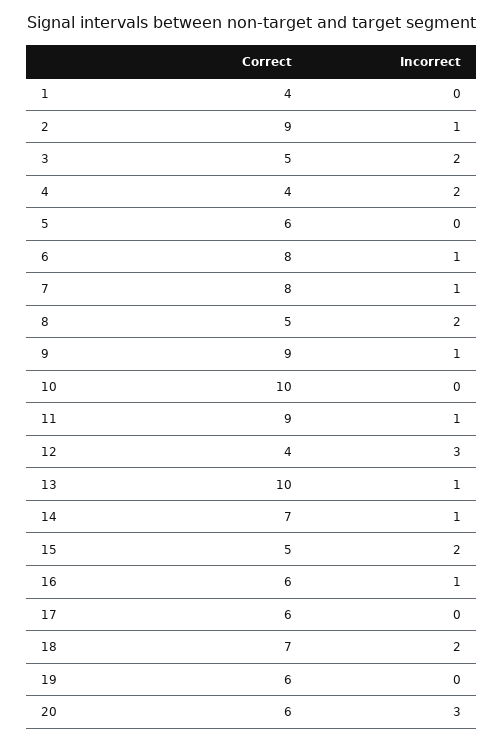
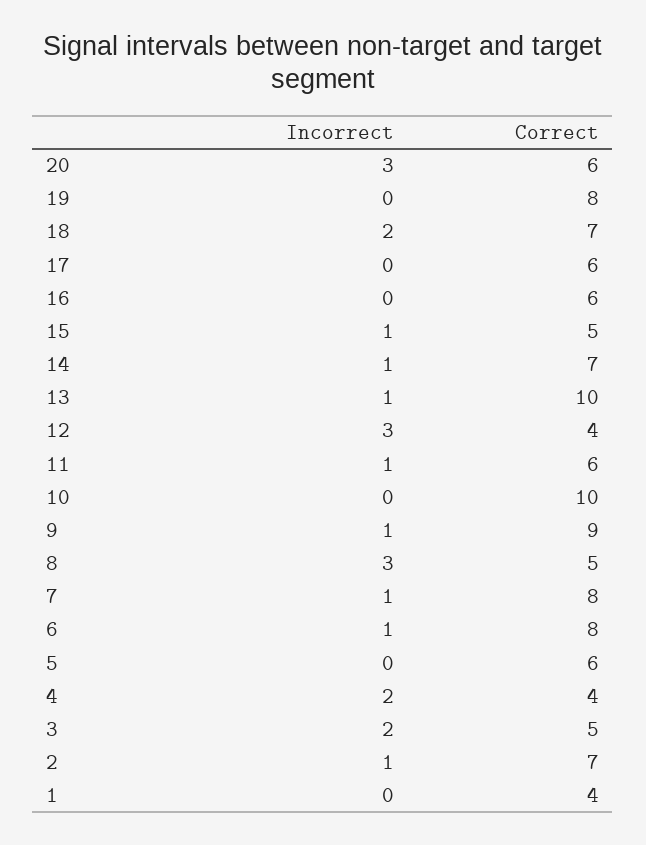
  {
    "Correct": {
      "1": 4,
-     "2": 9,
+     "2": 7,
      "3": 5,
      "4": 4,
      "5": 6,
      "6": 8,
      "7": 8,
      "8": 5,
      "9": 9,
      "10": 10,
-     "11": 9,
+     "11": 6,
      "12": 4,
      "13": 10,
      "14": 7,
      "15": 5,
      "16": 6,
      "17": 6,
      "18": 7,
-     "19": 6,
+     "19": 8,
      "20": 6
    },
    "Incorrect": {
      "1": 0,
      "2": 1,
      "3": 2,
      "4": 2,
      "5": 0,
      "6": 1,
      "7": 1,
-     "8": 2,
+     "8": 3,
      "9": 1,
      "10": 0,
      "11": 1,
      "12": 3,
      "13": 1,
      "14": 1,
-     "15": 2,
+     "15": 1,
-     "16": 1,
+     "16": 0,
      "17": 0,
      "18": 2,
      "19": 0,
      "20": 3
    }
  }

